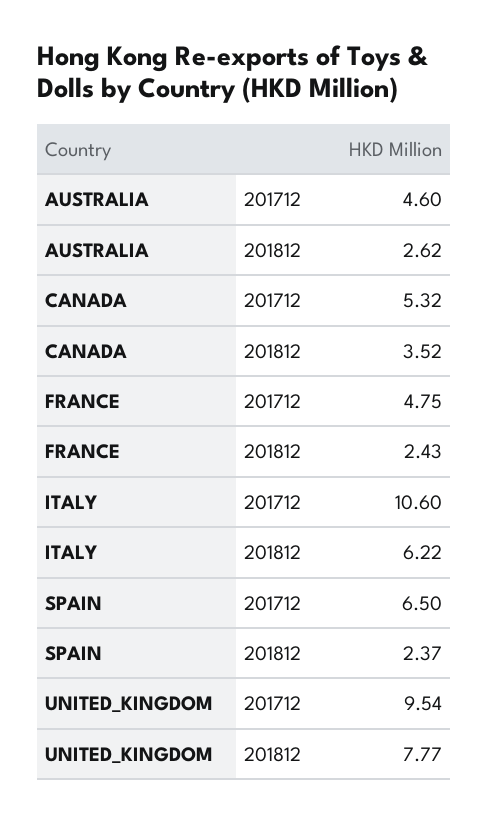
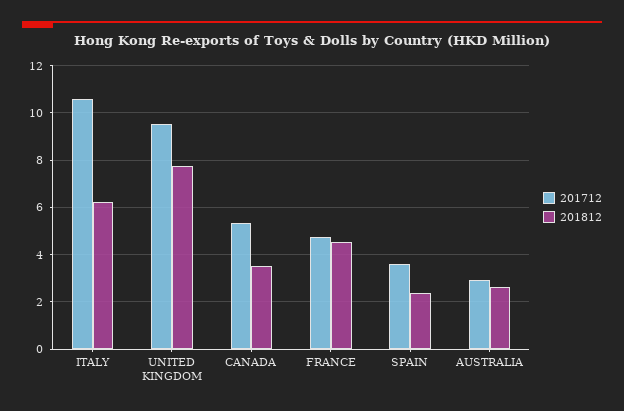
  {
    "201712": {
-     "AUSTRALIA": 4.6,
+     "AUSTRALIA": 3,
      "CANADA": 5.32,
      "FRANCE": 4.75,
      "ITALY": 10.6,
-     "SPAIN": 6.5,
+     "SPAIN": 3.5,
      "UNITED_KINGDOM": 9.54
    },
    "201812": {
      "AUSTRALIA": 2.62,
      "CANADA": 3.52,
-     "FRANCE": 2.43,
+     "FRANCE": 4.5,
      "ITALY": 6.22,
      "SPAIN": 2.37,
      "UNITED_KINGDOM": 7.77
    }
  }

